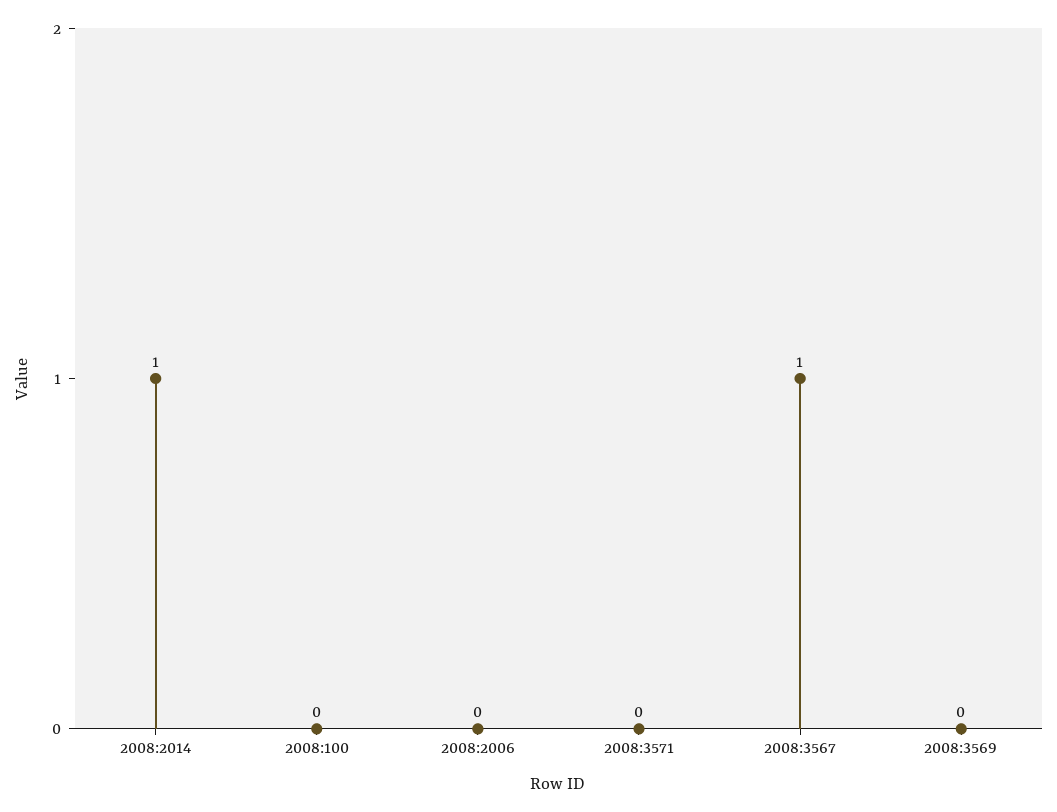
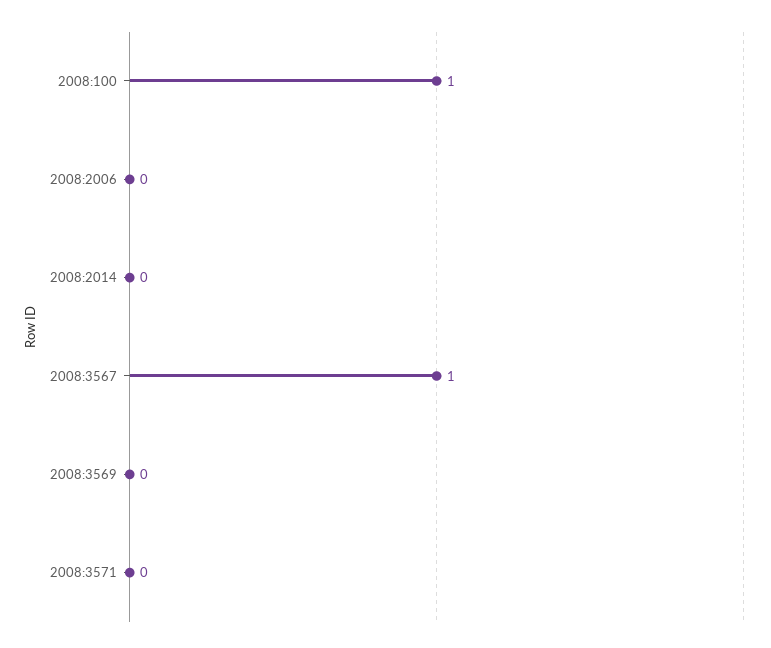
  {
-   "2008:2014": 1,
+   "2008:2014": 0,
-   "2008:100": 0,
+   "2008:100": 1,
    "2008:2006": 0,
    "2008:3571": 0,
    "2008:3567": 1,
    "2008:3569": 0
  }

